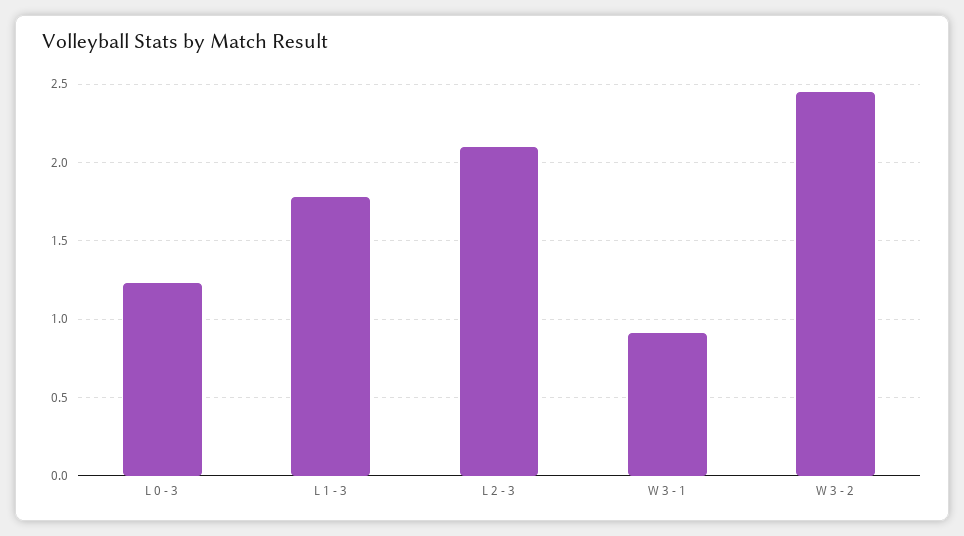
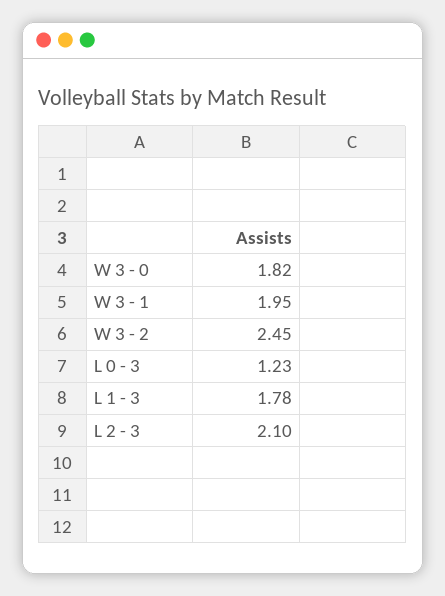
  {
    "L 0 - 3": 1.23,
    "L 1 - 3": 1.78,
    "L 2 - 3": 2.1,
-   "W 3 - 1": 0.9,
+   "W 3 - 1": 1.95,
-   "W 3 - 2": 2.45
+   "W 3 - 2": 2.45,
+   "W 3 - 0": 1.82
  }

